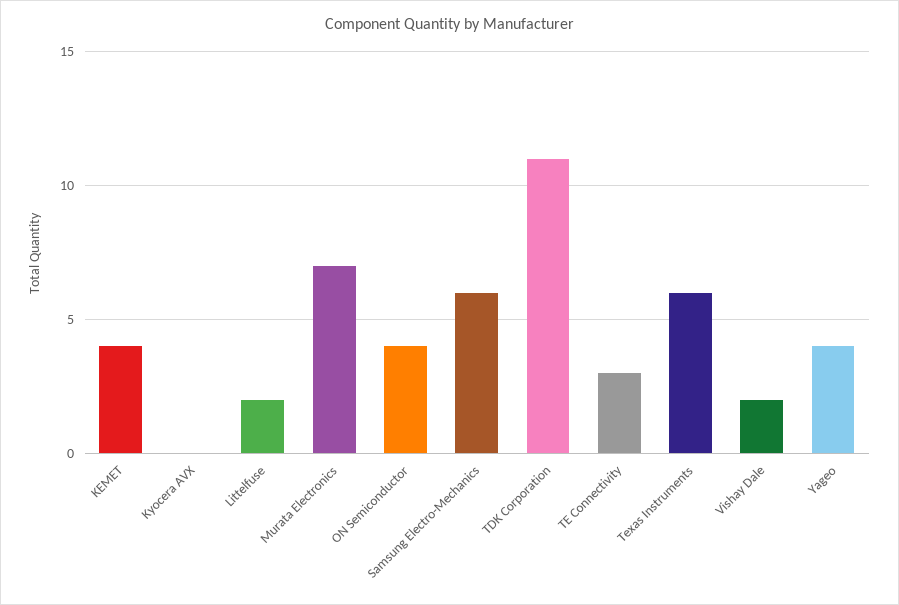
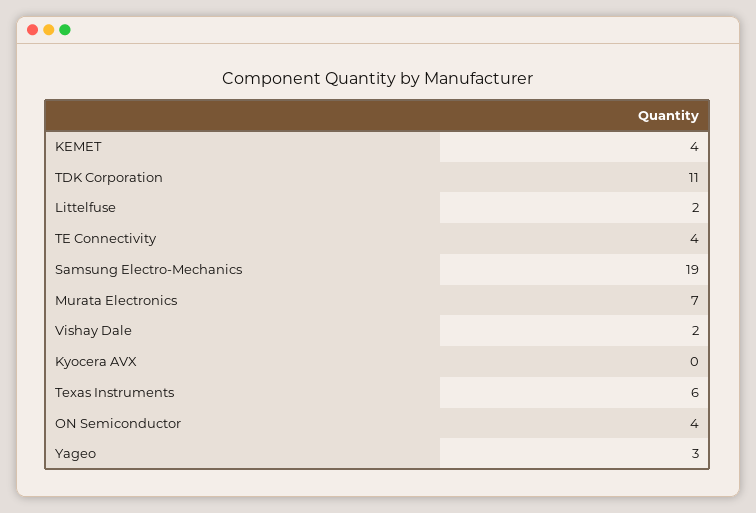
  {
    "KEMET": 4,
    "Kyocera AVX": 0,
    "Littelfuse": 2,
    "Murata Electronics": 7,
    "ON Semiconductor": 4,
-   "Samsung Electro-Mechanics": 6,
+   "Samsung Electro-Mechanics": 19,
    "TDK Corporation": 11,
-   "TE Connectivity": 3,
+   "TE Connectivity": 4,
    "Texas Instruments": 6,
    "Vishay Dale": 2,
-   "Yageo": 4
+   "Yageo": 3
  }

